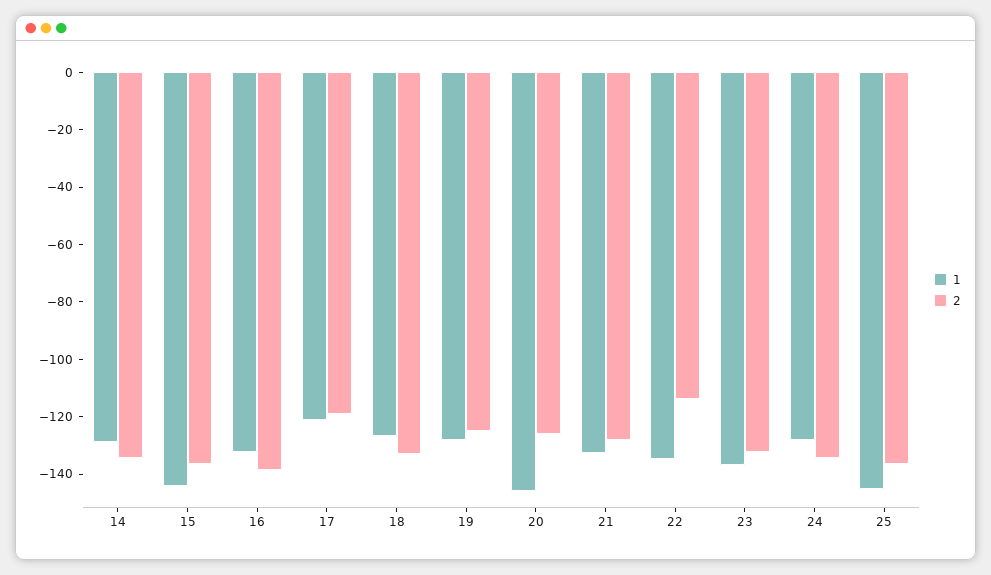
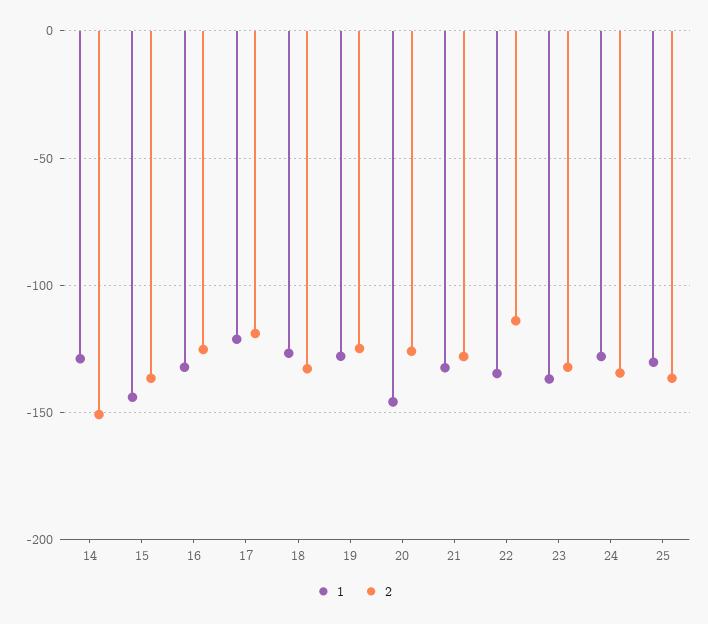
  {
    "1": {
      "14": -130,
      "15": -145,
      "16": -130,
      "17": -120,
      "18": -125,
      "19": -130,
      "20": -145,
      "21": -135,
      "22": -135,
      "23": -135,
      "24": -130,
-     "25": -145
+     "25": -130
    },
    "2": {
-     "14": -135,
+     "14": -150,
      "15": -135,
-     "16": -140,
+     "16": -125,
      "17": -120,
      "18": -135,
      "19": -125,
      "20": -125,
      "21": -130,
      "22": -115,
      "23": -130,
      "24": -135,
      "25": -135
    }
  }

